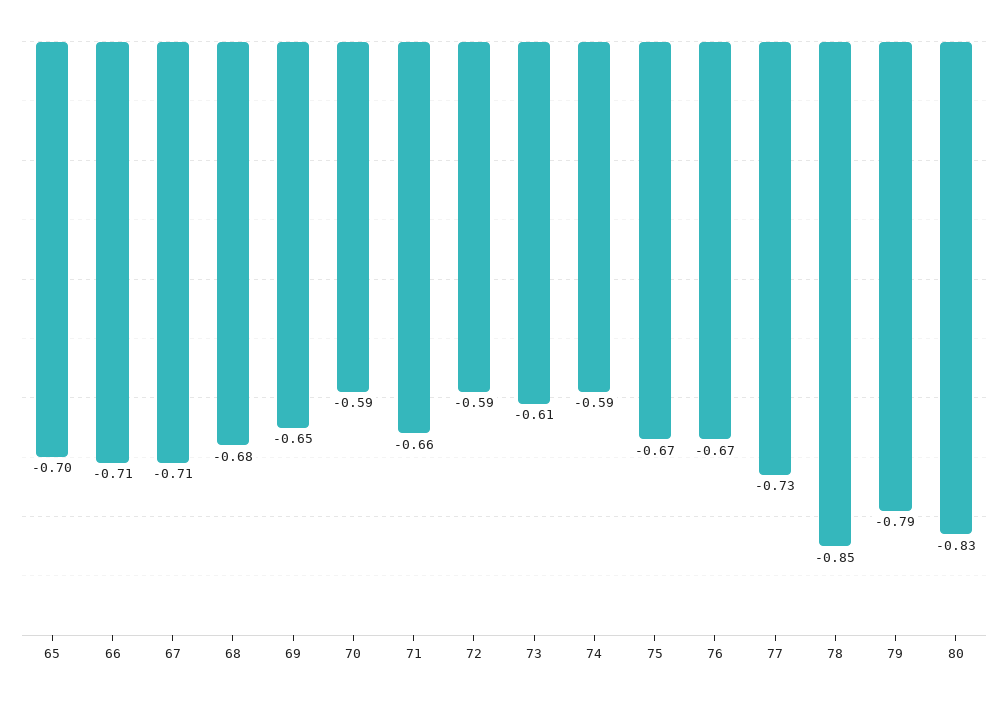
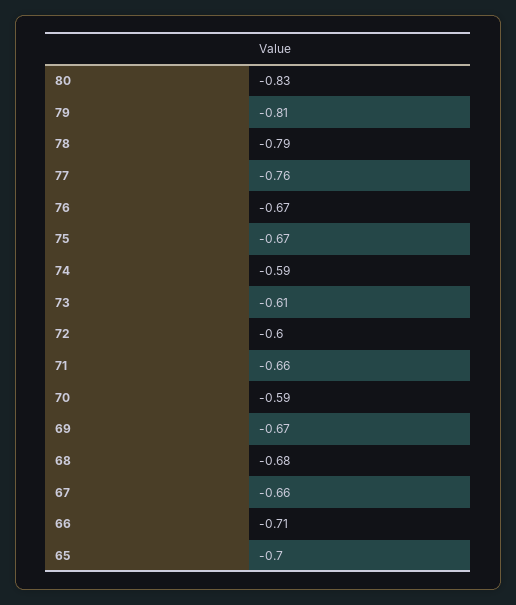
  {
    "65": -0.7,
    "66": -0.71,
-   "67": -0.71,
+   "67": -0.66,
    "68": -0.68,
-   "69": -0.65,
+   "69": -0.67,
    "70": -0.59,
    "71": -0.66,
-   "72": -0.59,
+   "72": -0.6,
    "73": -0.61,
    "74": -0.59,
    "75": -0.67,
    "76": -0.67,
-   "77": -0.73,
+   "77": -0.76,
-   "78": -0.85,
+   "78": -0.79,
-   "79": -0.79,
+   "79": -0.81,
    "80": -0.83
  }

